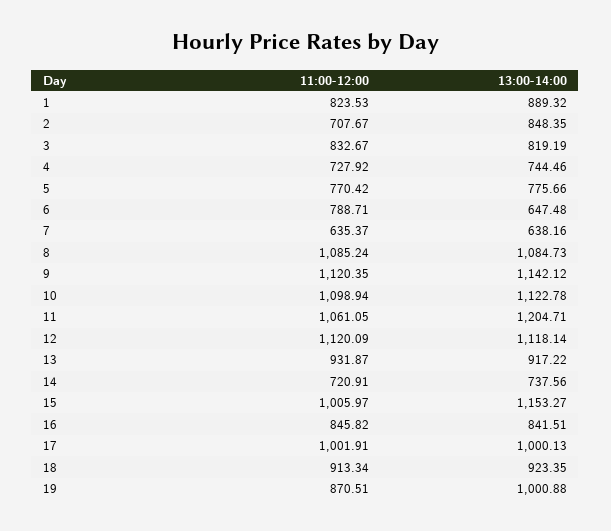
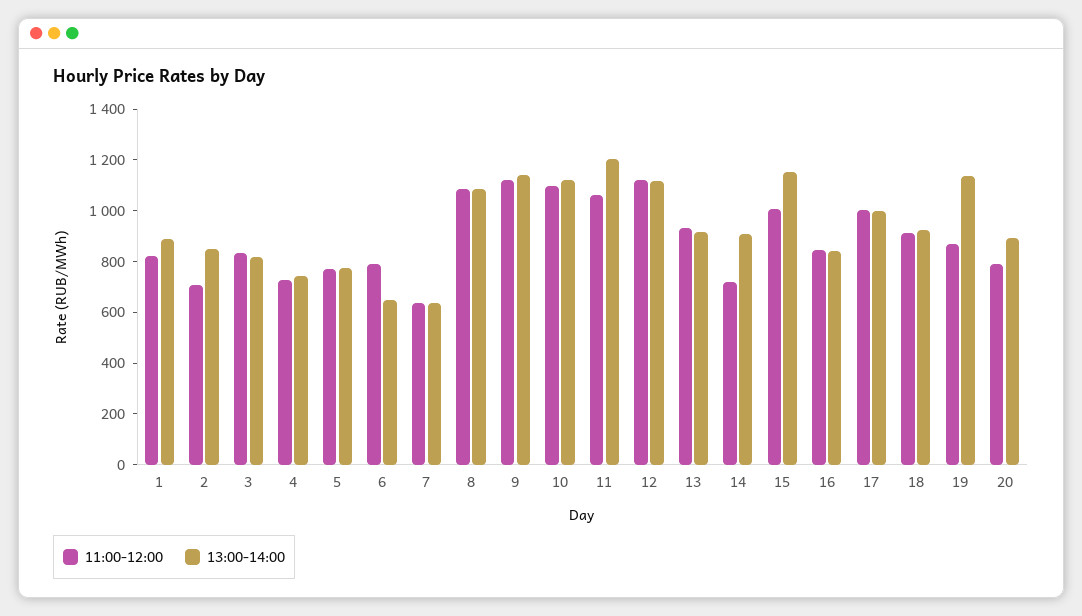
  {
    "11:00-12:00": {
      "1": 823.53,
      "2": 707.67,
      "3": 832.67,
      "4": 727.92,
      "5": 770.42,
      "6": 788.71,
      "7": 635.37,
      "8": 1085.24,
      "9": 1120.35,
      "10": 1098.94,
      "11": 1061.05,
      "12": 1120.09,
      "13": 931.87,
      "14": 720.91,
      "15": 1005.97,
      "16": 845.82,
      "17": 1001.91,
      "18": 913.34,
-     "19": 870.51
+     "19": 870.51,
+     "20": 800
    },
    "13:00-14:00": {
      "1": 889.32,
      "2": 848.35,
      "3": 819.19,
      "4": 744.46,
      "5": 775.66,
      "6": 647.48,
      "7": 638.16,
      "8": 1084.73,
      "9": 1142.12,
      "10": 1122.78,
      "11": 1204.71,
      "12": 1118.14,
      "13": 917.22,
-     "14": 737.56,
+     "14": 900,
      "15": 1153.27,
      "16": 841.51,
      "17": 1000.13,
      "18": 923.35,
-     "19": 1000.88
+     "19": 1150,
+     "20": 900
    }
  }

